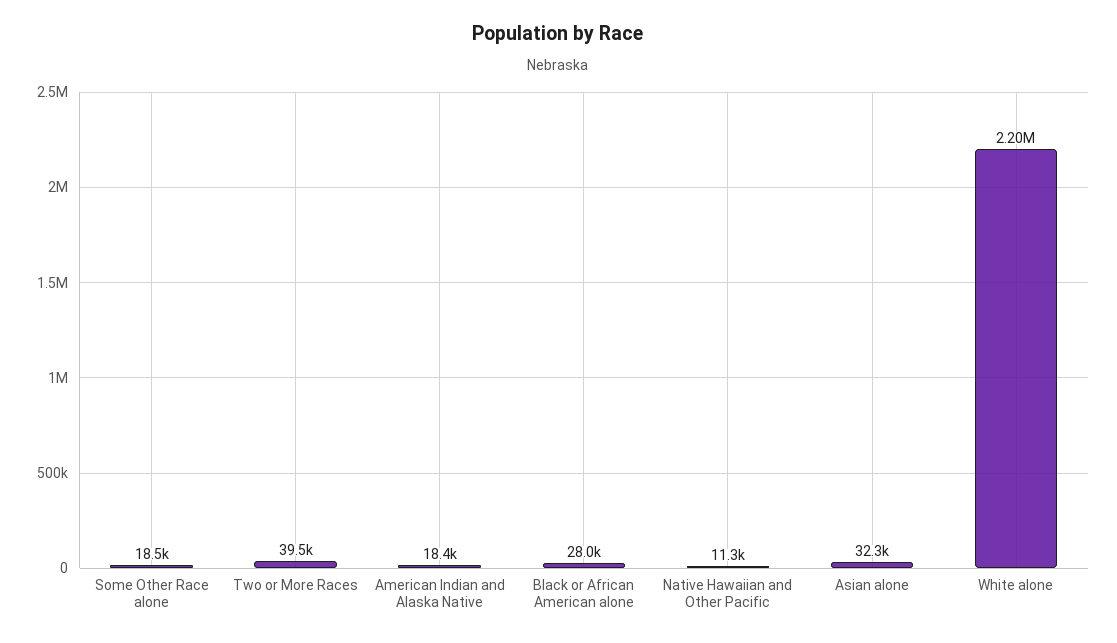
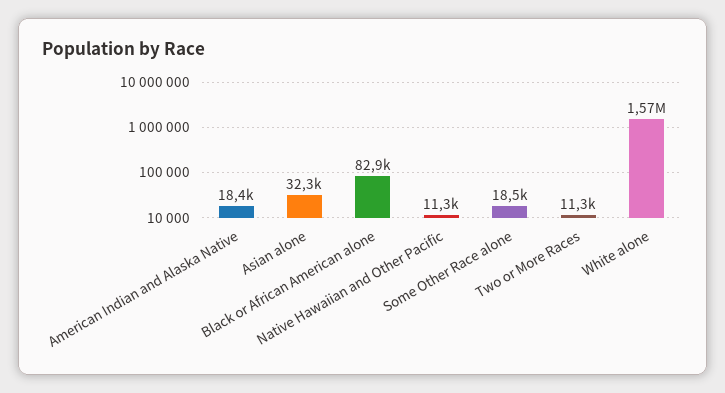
  {
    "Some Other Race alone": 18500,
-   "Two or More Races": 39500,
+   "Two or More Races": 11300,
    "American Indian and Alaska Native": 18400,
-   "Black or African American alone": 28000,
+   "Black or African American alone": 82900,
    "Native Hawaiian and Other Pacific": 11300,
    "Asian alone": 32300,
-   "White alone": 2200000
+   "White alone": 1570000
  }

